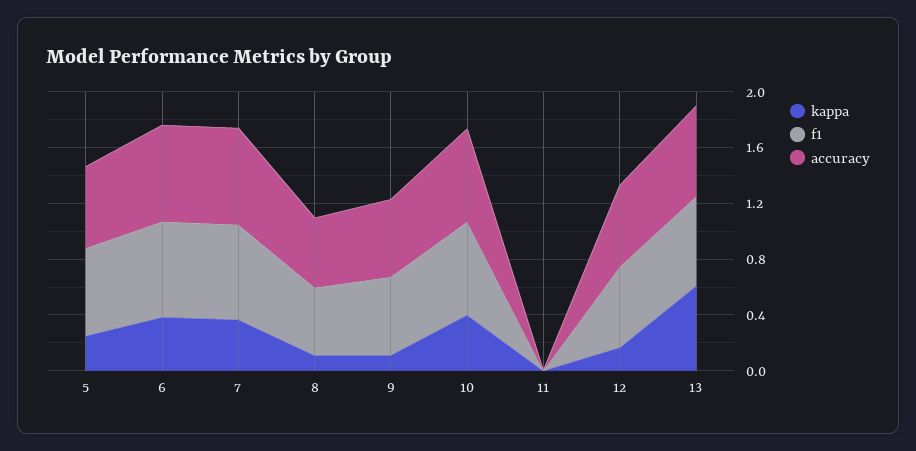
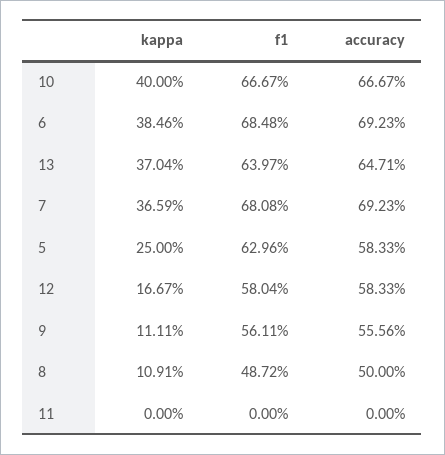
  {
    "kappa": {
      "5": 0.25,
      "6": 0.3846,
      "7": 0.3659,
      "8": 0.1091,
      "9": 0.1111,
      "10": 0.4,
      "11": 0,
      "12": 0.1667,
-     "13": 0.6
+     "13": 0.3704
    },
    "f1": {
      "5": 0.6296,
      "6": 0.6848,
      "7": 0.6808,
      "8": 0.4872,
      "9": 0.5611,
      "10": 0.6667,
      "11": 0,
      "12": 0.5804,
      "13": 0.6397
    },
    "accuracy": {
      "5": 0.5833,
      "6": 0.6923,
      "7": 0.6923,
      "8": 0.5,
      "9": 0.5556,
      "10": 0.6667,
      "11": 0,
      "12": 0.5833,
      "13": 0.6471
    }
  }

